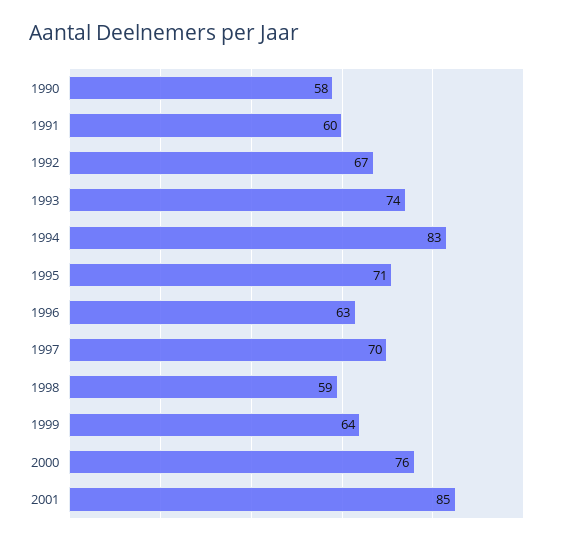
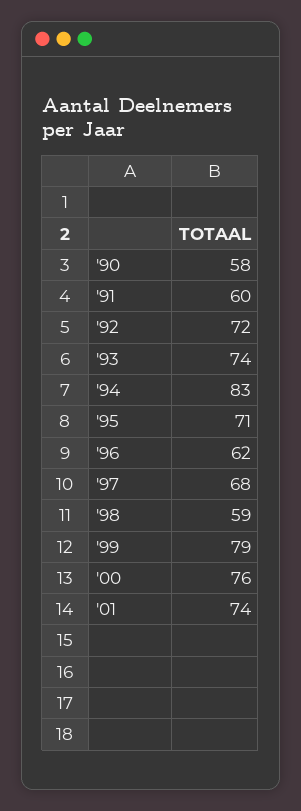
  {
    "1990": 58,
    "1991": 60,
-   "1992": 67,
+   "1992": 72,
    "1993": 74,
    "1994": 83,
    "1995": 71,
-   "1996": 63,
+   "1996": 62,
-   "1997": 70,
+   "1997": 68,
    "1998": 59,
-   "1999": 64,
+   "1999": 79,
    "2000": 76,
-   "2001": 85
+   "2001": 74
  }

